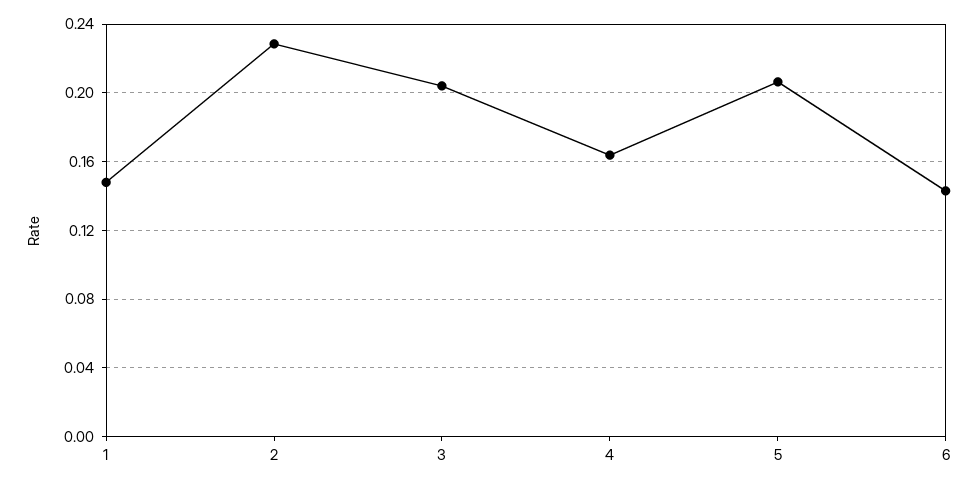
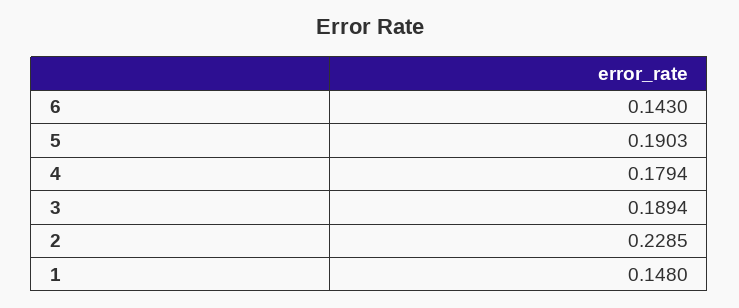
  {
    "1": 0.148,
    "2": 0.2285,
-   "3": 0.205,
+   "3": 0.1894,
-   "4": 0.165,
+   "4": 0.1794,
-   "5": 0.205,
+   "5": 0.1903,
    "6": 0.143
  }

